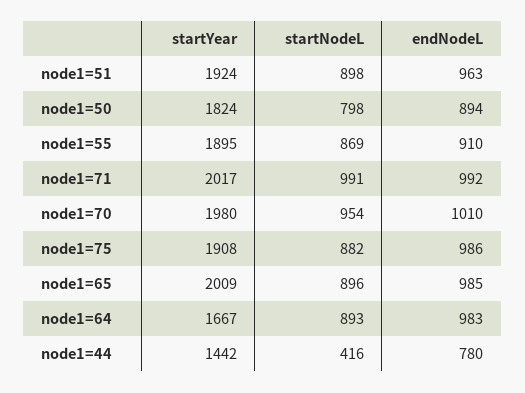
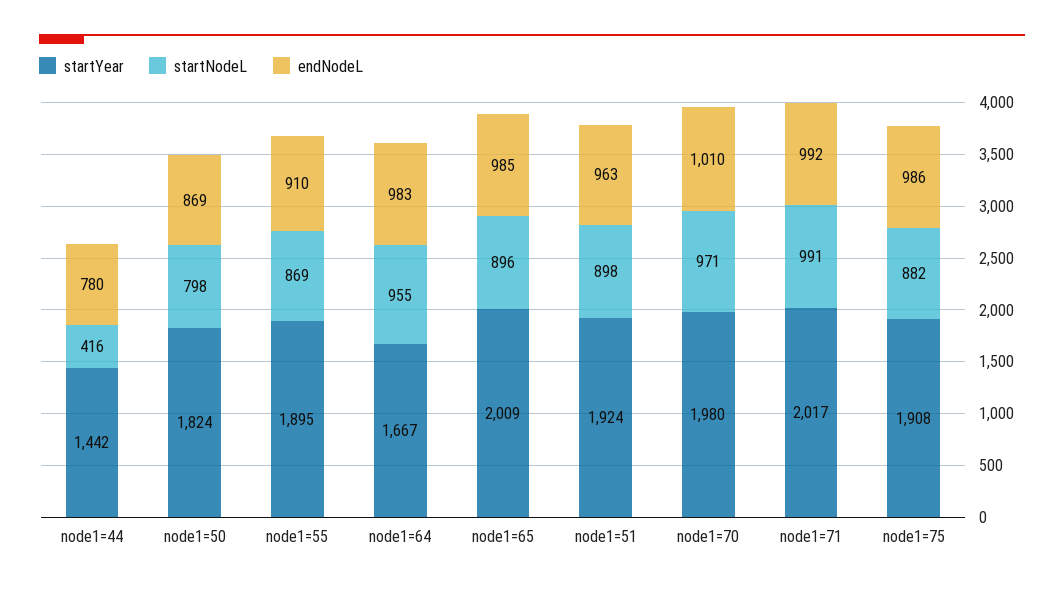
  {
    "startYear": {
      "node1=51": 1924,
      "node1=50": 1824,
      "node1=55": 1895,
      "node1=71": 2017,
      "node1=70": 1980,
      "node1=75": 1908,
      "node1=65": 2009,
      "node1=64": 1667,
      "node1=44": 1442
    },
    "startNodeL": {
      "node1=51": 898,
      "node1=50": 798,
      "node1=55": 869,
      "node1=71": 991,
-     "node1=70": 954,
+     "node1=70": 971,
      "node1=75": 882,
      "node1=65": 896,
-     "node1=64": 893,
+     "node1=64": 955,
      "node1=44": 416
    },
    "endNodeL": {
      "node1=51": 963,
-     "node1=50": 894,
+     "node1=50": 869,
      "node1=55": 910,
      "node1=71": 992,
      "node1=70": 1010,
      "node1=75": 986,
      "node1=65": 985,
      "node1=64": 983,
      "node1=44": 780
    }
  }

